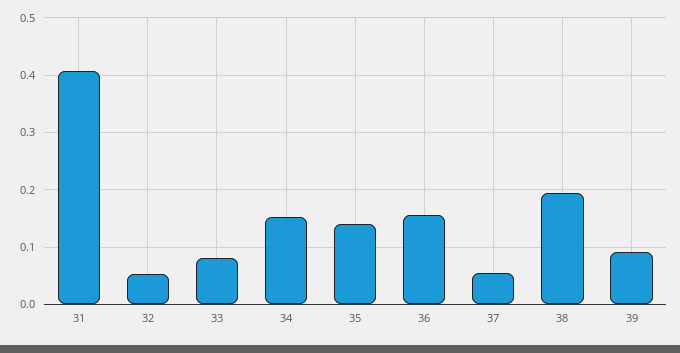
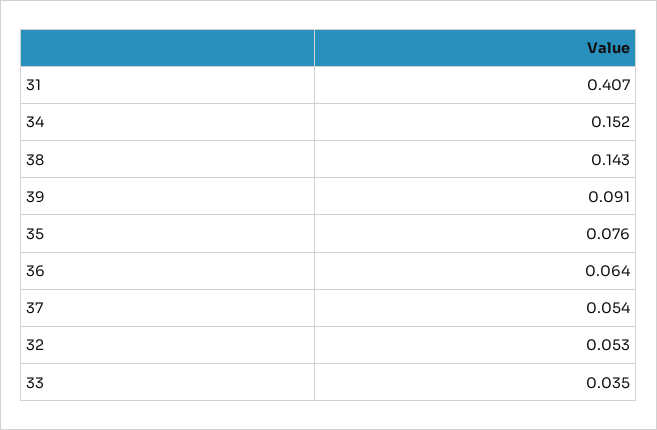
  {
    "31": 0.407,
    "32": 0.053,
-   "33": 0.08,
+   "33": 0.035,
    "34": 0.152,
-   "35": 0.14,
+   "35": 0.076,
-   "36": 0.16,
+   "36": 0.064,
    "37": 0.054,
-   "38": 0.2,
+   "38": 0.143,
    "39": 0.091
  }

